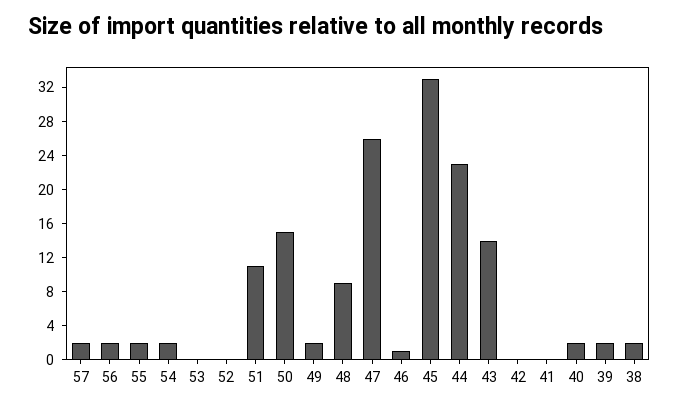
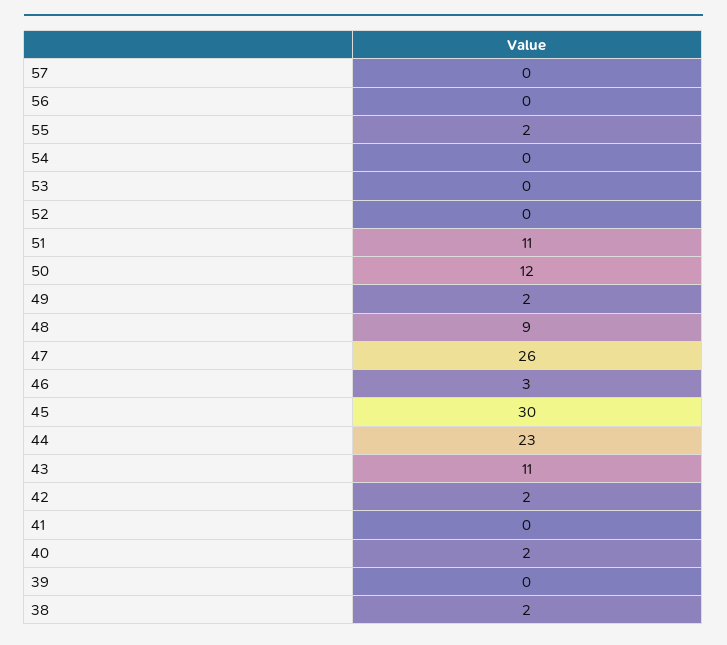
  {
-   "57": 2,
+   "57": 0,
-   "56": 2,
+   "56": 0,
    "55": 2,
-   "54": 2,
+   "54": 0,
    "53": 0,
    "52": 0,
    "51": 11,
-   "50": 15,
+   "50": 12,
    "49": 2,
    "48": 9,
    "47": 26,
-   "46": 1,
+   "46": 3,
-   "45": 33,
+   "45": 30,
    "44": 23,
-   "43": 14,
+   "43": 11,
-   "42": 0,
+   "42": 2,
    "41": 0,
    "40": 2,
-   "39": 2,
+   "39": 0,
    "38": 2
  }

